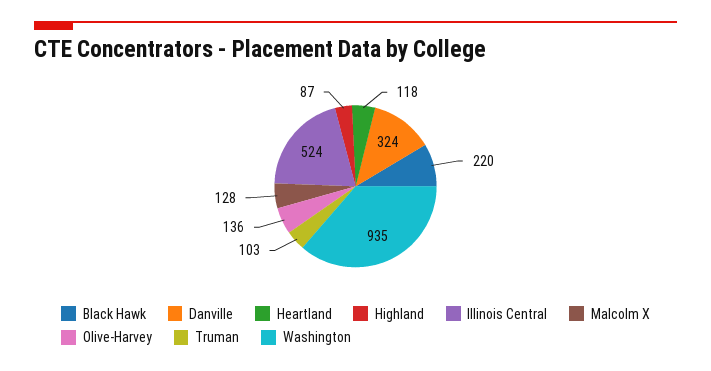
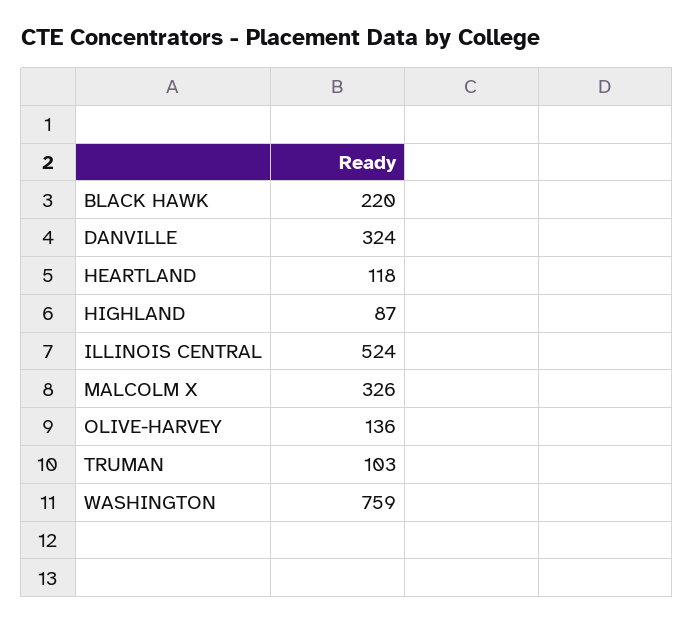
  {
    "Black Hawk": 220,
    "Danville": 324,
    "Heartland": 118,
    "Highland": 87,
    "Illinois Central": 524,
-   "Malcolm X": 128,
+   "Malcolm X": 326,
    "Olive-Harvey": 136,
    "Truman": 103,
-   "Washington": 935
+   "Washington": 759
  }

